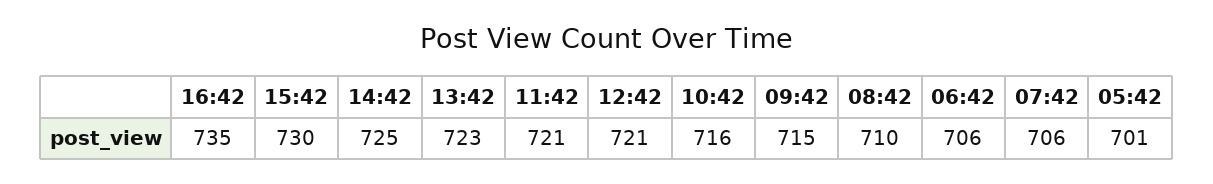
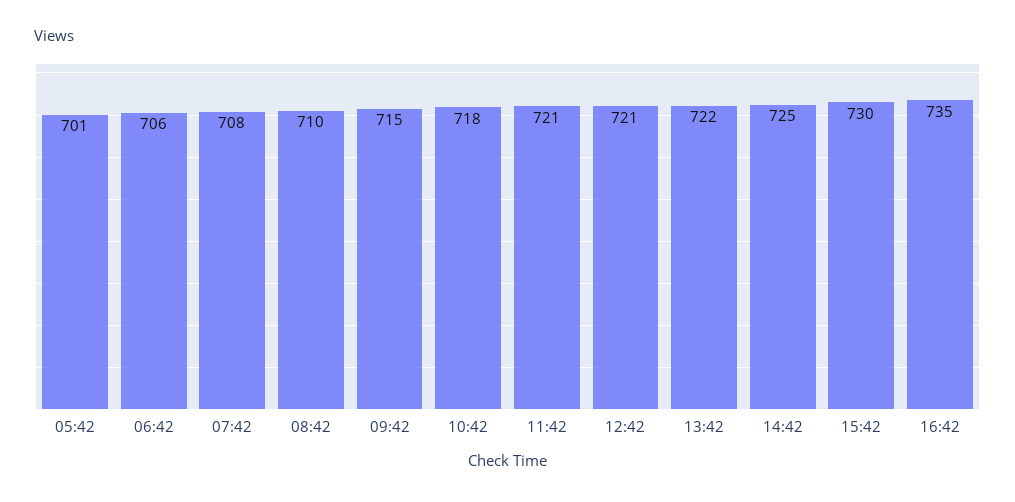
  {
    "16:42": 735,
    "15:42": 730,
    "14:42": 725,
-   "13:42": 723,
+   "13:42": 722,
    "11:42": 721,
    "12:42": 721,
-   "10:42": 716,
+   "10:42": 718,
    "09:42": 715,
    "08:42": 710,
    "06:42": 706,
-   "07:42": 706,
+   "07:42": 708,
    "05:42": 701
  }

